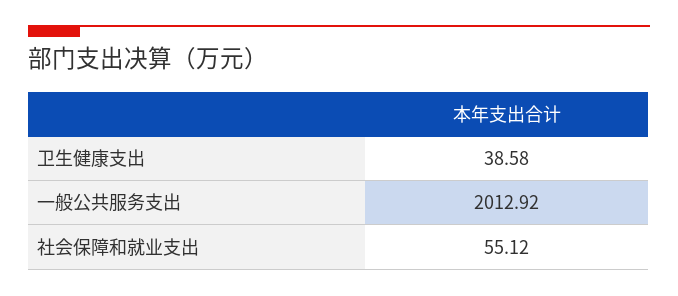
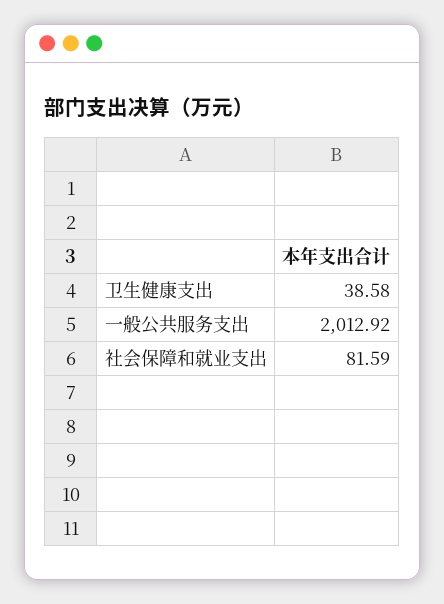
  {
    "卫生健康支出": 38.58,
    "一般公共服务支出": 2012.92,
-   "社会保障和就业支出": 55.12
+   "社会保障和就业支出": 81.59
  }

